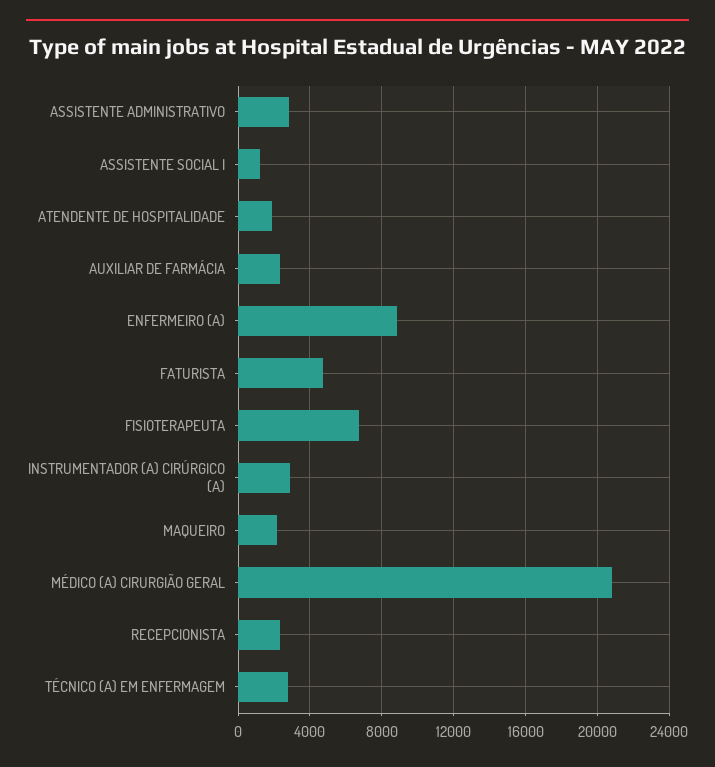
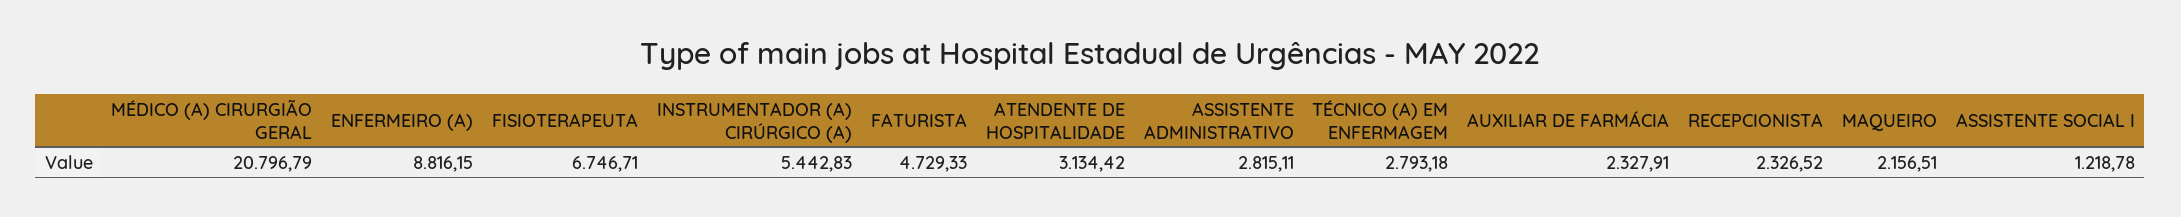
  {
    "ASSISTENTE ADMINISTRATIVO": 2815.11,
    "ASSISTENTE SOCIAL I": 1218.78,
-   "ATENDENTE DE HOSPITALIDADE": 2000,
+   "ATENDENTE DE HOSPITALIDADE": 3134.42,
    "AUXILIAR DE FARMÁCIA": 2327.91,
    "ENFERMEIRO (A)": 8816.15,
    "FATURISTA": 4729.33,
    "FISIOTERAPEUTA": 6746.71,
-   "INSTRUMENTADOR (A) CIRÚRGICO (A)": 3000,
+   "INSTRUMENTADOR (A) CIRÚRGICO (A)": 5442.83,
    "MAQUEIRO": 2156.51,
    "MÉDICO (A) CIRURGIÃO GERAL": 20796.79,
    "RECEPCIONISTA": 2326.52,
    "TÉCNICO (A) EM ENFERMAGEM": 2793.18
  }

